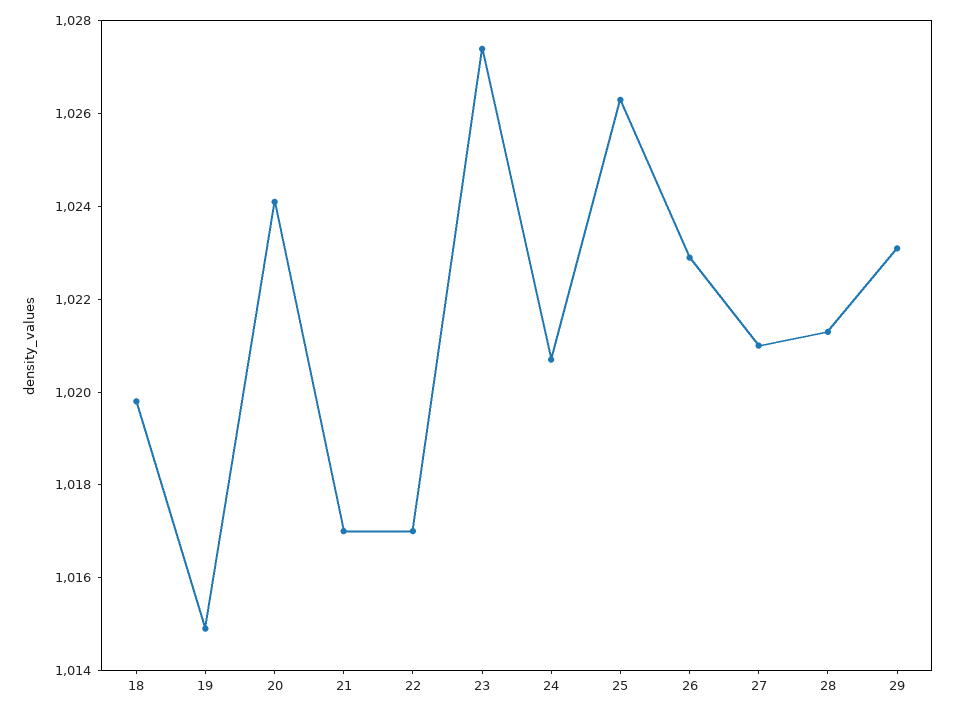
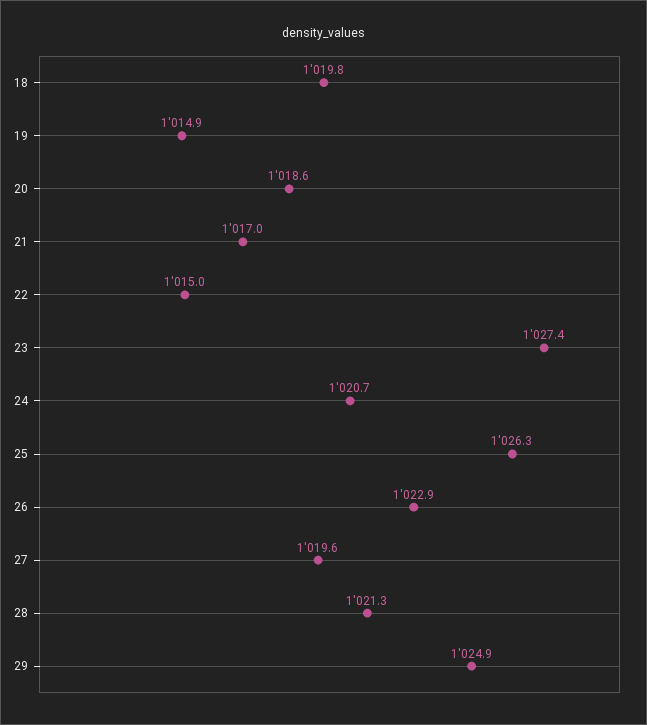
  {
    "18": 1019.8,
    "19": 1014.9,
-   "20": 1024,
+   "20": 1018.6,
    "21": 1017,
-   "22": 1017,
+   "22": 1015,
    "23": 1027.4,
    "24": 1020.7,
    "25": 1026.3,
    "26": 1022.9,
-   "27": 1021,
+   "27": 1019.6,
    "28": 1021.3,
-   "29": 1023
+   "29": 1024.9
  }

